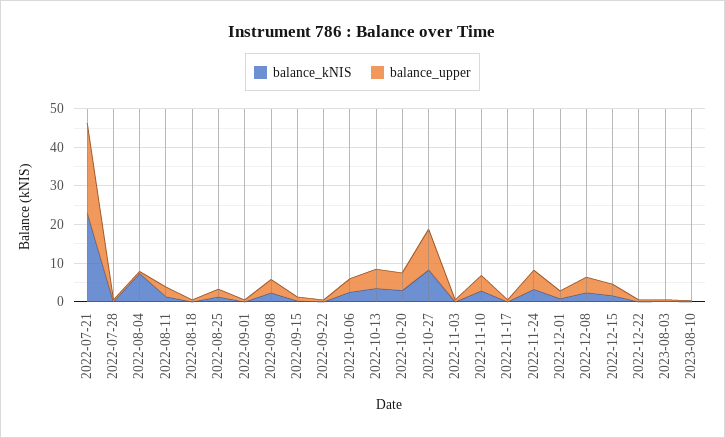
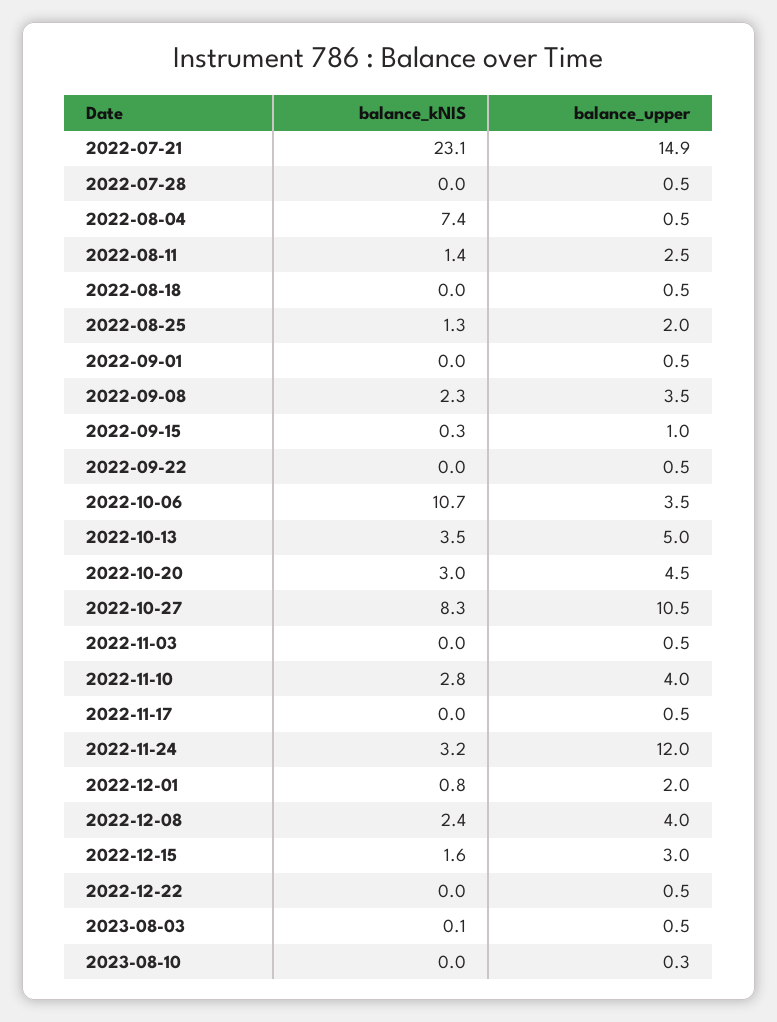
  {
    "balance_kNIS": {
      "2022-07-21": 23.1,
      "2022-07-28": 0,
      "2022-08-04": 7.4,
      "2022-08-11": 1.4,
      "2022-08-18": 0,
      "2022-08-25": 1.3,
      "2022-09-01": 0,
      "2022-09-08": 2.3,
      "2022-09-15": 0.3,
      "2022-09-22": 0,
-     "2022-10-06": 2.5,
+     "2022-10-06": 10.7,
      "2022-10-13": 3.5,
      "2022-10-20": 3,
      "2022-10-27": 8.3,
      "2022-11-03": 0,
      "2022-11-10": 2.8,
      "2022-11-17": 0,
      "2022-11-24": 3.2,
      "2022-12-01": 0.8,
      "2022-12-08": 2.4,
      "2022-12-15": 1.6,
      "2022-12-22": 0,
      "2023-08-03": 0.1,
      "2023-08-10": 0
    },
    "balance_upper": {
-     "2022-07-21": 22.5,
+     "2022-07-21": 14.9,
      "2022-07-28": 0.5,
      "2022-08-04": 0.5,
      "2022-08-11": 2.5,
      "2022-08-18": 0.5,
      "2022-08-25": 2,
      "2022-09-01": 0.5,
      "2022-09-08": 3.5,
      "2022-09-15": 1,
      "2022-09-22": 0.5,
      "2022-10-06": 3.5,
      "2022-10-13": 5,
      "2022-10-20": 4.5,
      "2022-10-27": 10.5,
      "2022-11-03": 0.5,
      "2022-11-10": 4,
      "2022-11-17": 0.5,
-     "2022-11-24": 5,
+     "2022-11-24": 12,
      "2022-12-01": 2,
      "2022-12-08": 4,
      "2022-12-15": 3,
      "2022-12-22": 0.5,
      "2023-08-03": 0.5,
      "2023-08-10": 0.3
    }
  }

